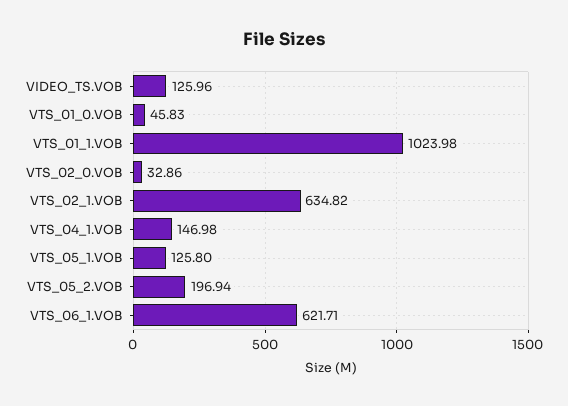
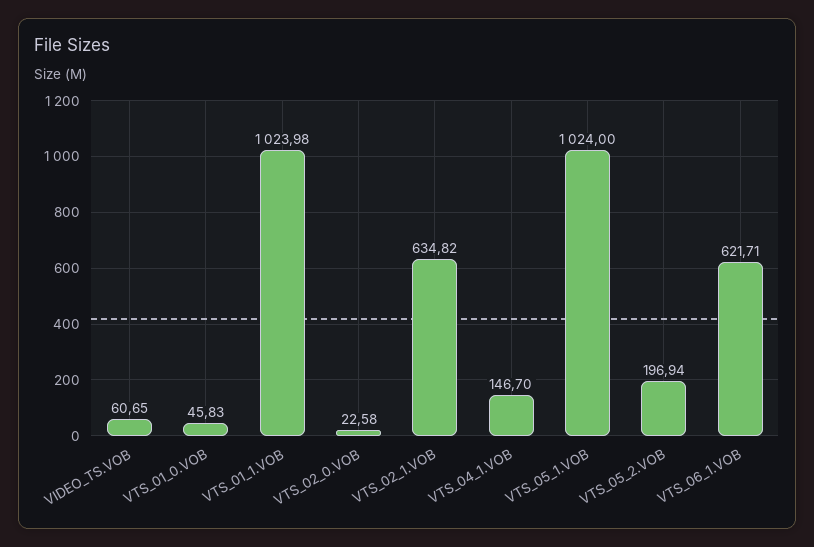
  {
-   "VIDEO_TS.VOB": 125.96,
+   "VIDEO_TS.VOB": 60.65,
    "VTS_01_0.VOB": 45.83,
    "VTS_01_1.VOB": 1023.98,
-   "VTS_02_0.VOB": 32.86,
+   "VTS_02_0.VOB": 22.58,
    "VTS_02_1.VOB": 634.82,
-   "VTS_04_1.VOB": 146.98,
+   "VTS_04_1.VOB": 146.7,
-   "VTS_05_1.VOB": 125.8,
+   "VTS_05_1.VOB": 1024,
    "VTS_05_2.VOB": 196.94,
    "VTS_06_1.VOB": 621.71
  }

